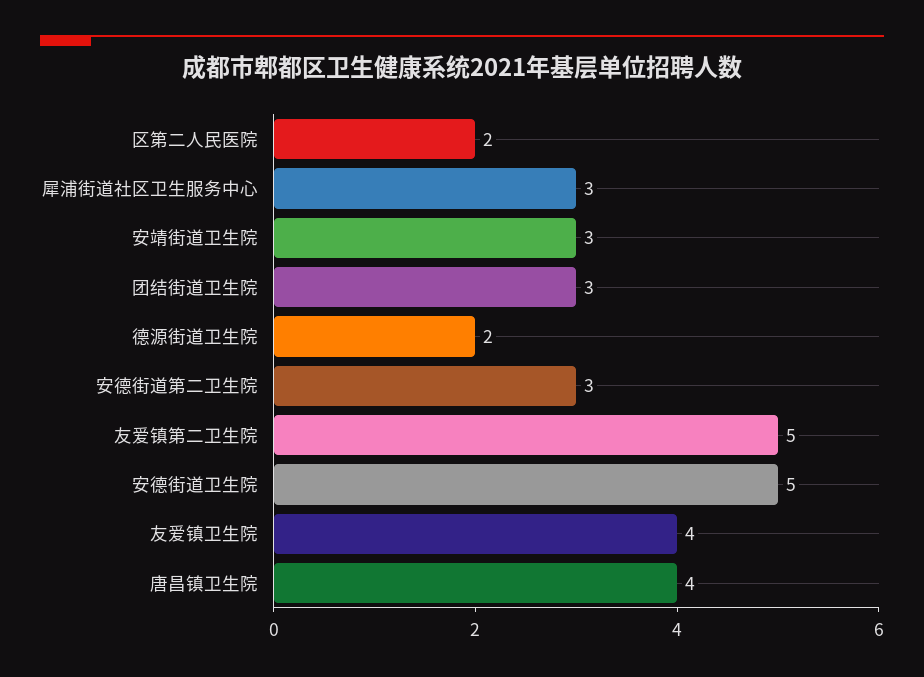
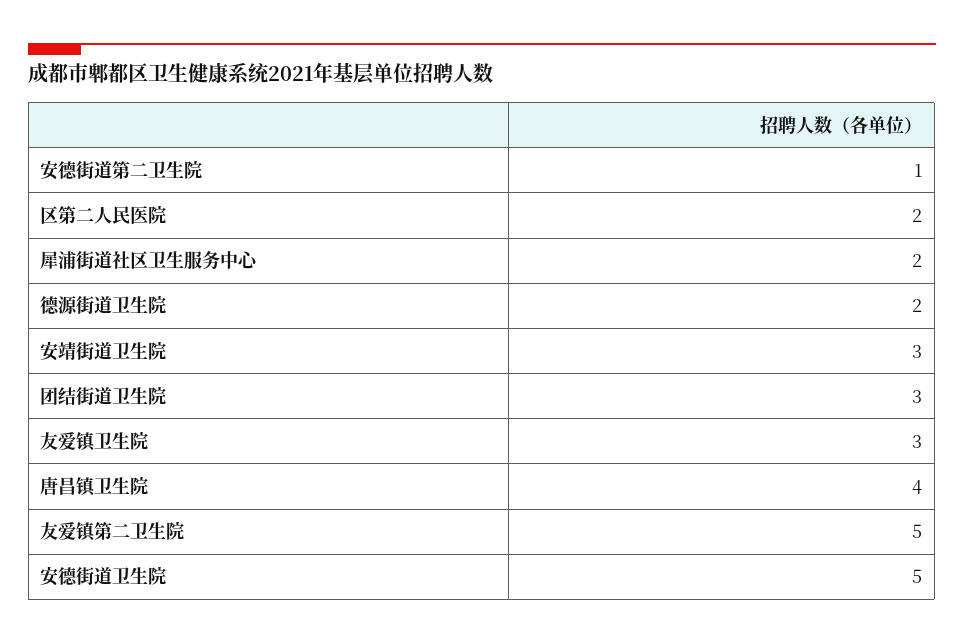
  {
    "区第二人民医院": 2,
-   "犀浦街道社区卫生服务中心": 3,
+   "犀浦街道社区卫生服务中心": 2,
    "安靖街道卫生院": 3,
    "团结街道卫生院": 3,
    "德源街道卫生院": 2,
-   "安德街道第二卫生院": 3,
+   "安德街道第二卫生院": 1,
    "友爱镇第二卫生院": 5,
    "安德街道卫生院": 5,
-   "友爱镇卫生院": 4,
+   "友爱镇卫生院": 3,
    "唐昌镇卫生院": 4
  }

